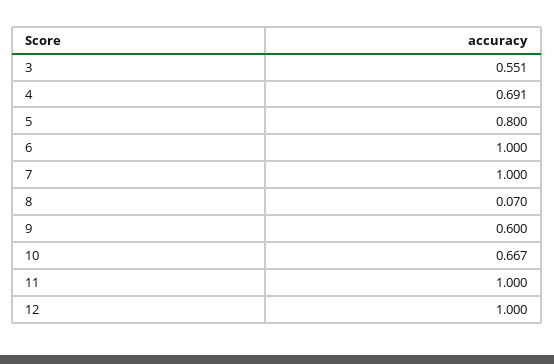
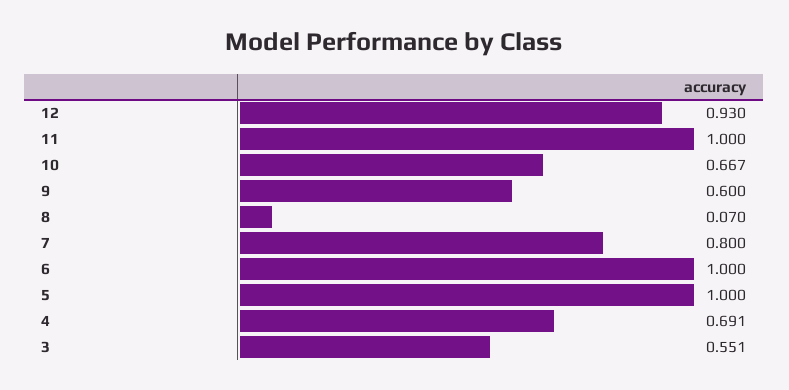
  {
    "3": 0.551,
    "4": 0.691,
-   "5": 0.8,
+   "5": 1,
    "6": 1,
-   "7": 1,
+   "7": 0.8,
    "8": 0.07,
    "9": 0.6,
    "10": 0.667,
    "11": 1,
-   "12": 1
+   "12": 0.93
  }

